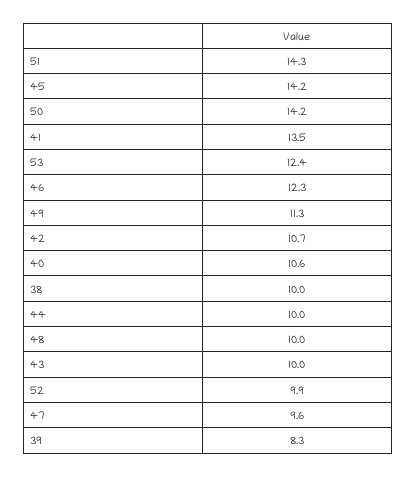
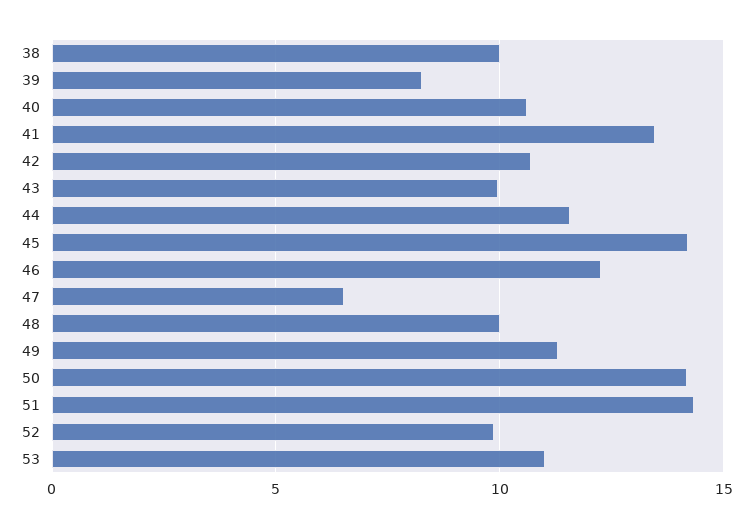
  {
    "51": 14.3,
    "45": 14.2,
    "50": 14.2,
    "41": 13.5,
-   "53": 12.4,
+   "53": 11,
    "46": 12.3,
    "49": 11.3,
    "42": 10.7,
    "40": 10.6,
    "38": 10,
-   "44": 10,
+   "44": 11.5,
    "48": 10,
    "43": 10,
    "52": 9.9,
-   "47": 9.6,
+   "47": 6.5,
    "39": 8.3
  }

